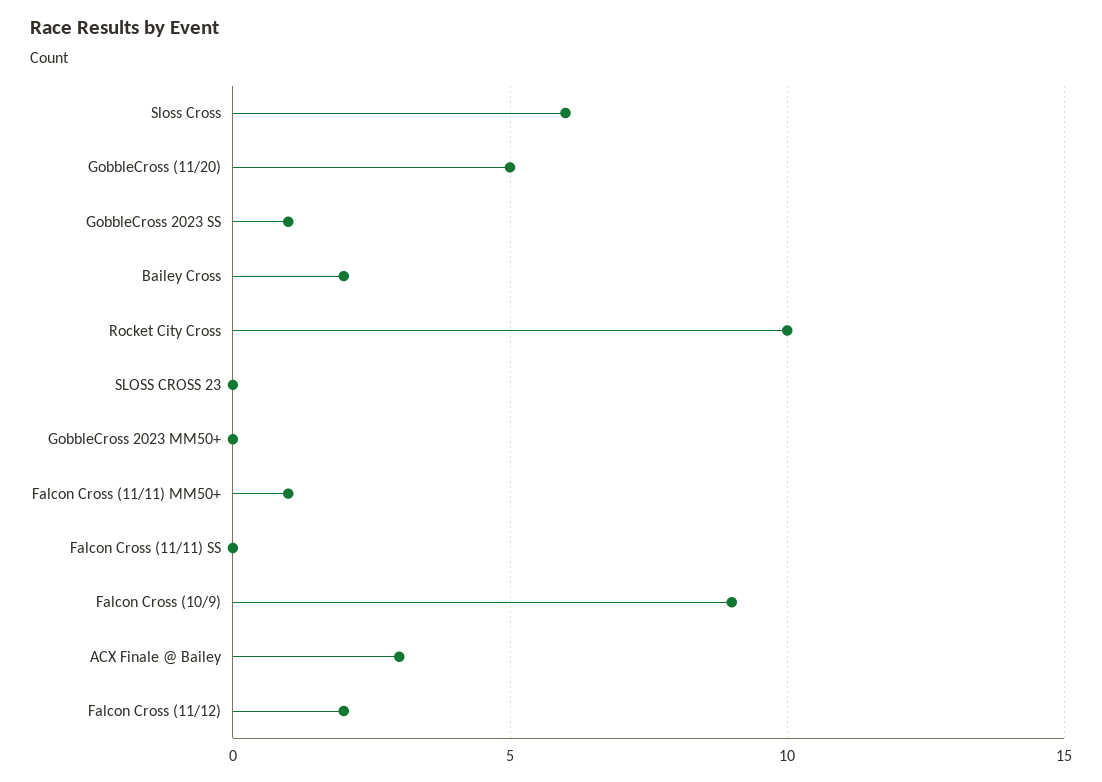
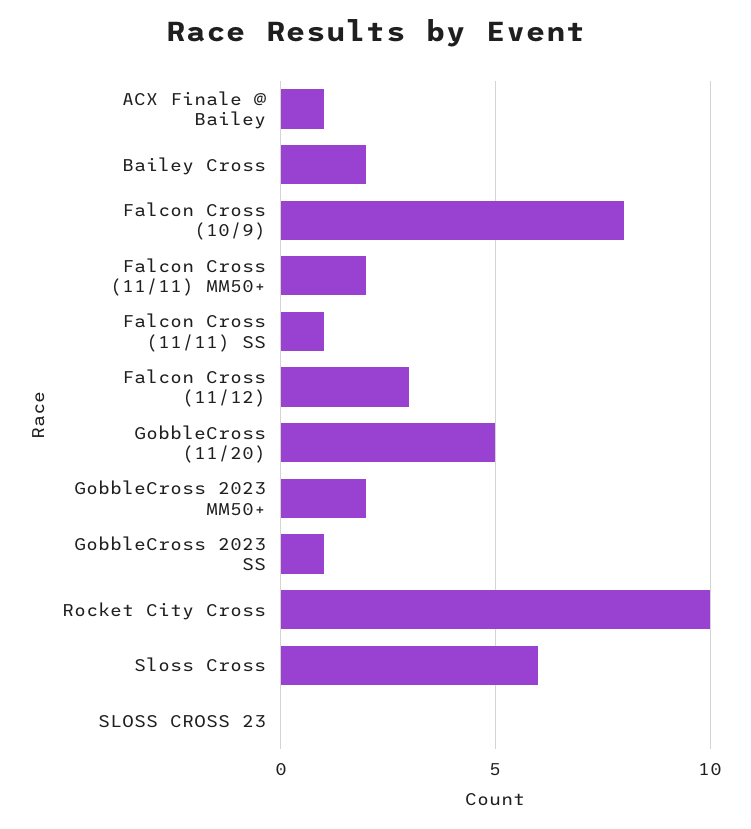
  {
    "Sloss Cross": 6,
    "GobbleCross (11/20)": 5,
    "GobbleCross 2023 SS": 1,
    "Bailey Cross": 2,
    "Rocket City Cross": 10,
    "SLOSS CROSS 23": 0,
-   "GobbleCross 2023 MM50+": 0,
+   "GobbleCross 2023 MM50+": 2,
-   "Falcon Cross (11/11) MM50+": 1,
+   "Falcon Cross (11/11) MM50+": 2,
-   "Falcon Cross (11/11) SS": 0,
+   "Falcon Cross (11/11) SS": 1,
-   "Falcon Cross (10/9)": 9,
+   "Falcon Cross (10/9)": 8,
-   "ACX Finale @ Bailey": 3,
+   "ACX Finale @ Bailey": 1,
-   "Falcon Cross (11/12)": 2
+   "Falcon Cross (11/12)": 3
  }

